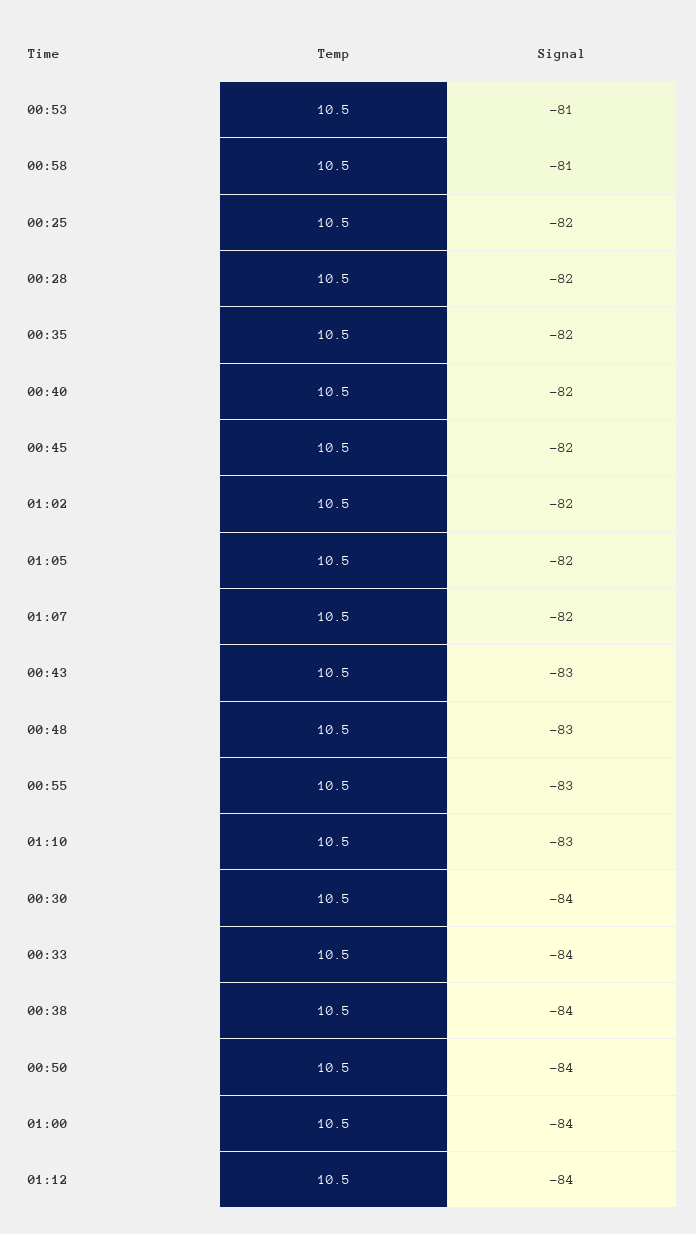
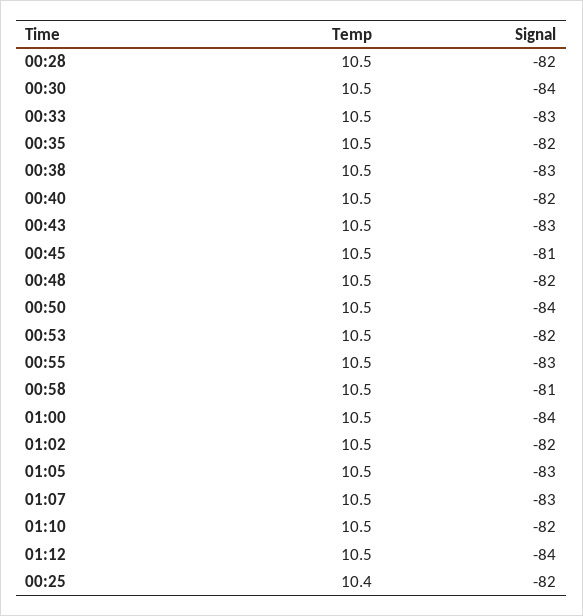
  {
    "Temp": {
      "00:53": 10.5,
      "00:58": 10.5,
-     "00:25": 10.5,
+     "00:25": 10.4,
      "00:28": 10.5,
      "00:35": 10.5,
      "00:40": 10.5,
      "00:45": 10.5,
      "01:02": 10.5,
      "01:05": 10.5,
      "01:07": 10.5,
      "00:43": 10.5,
      "00:48": 10.5,
      "00:55": 10.5,
      "01:10": 10.5,
      "00:30": 10.5,
      "00:33": 10.5,
      "00:38": 10.5,
      "00:50": 10.5,
      "01:00": 10.5,
      "01:12": 10.5
    },
    "Signal": {
-     "00:53": -81,
+     "00:53": -82,
      "00:58": -81,
      "00:25": -82,
      "00:28": -82,
      "00:35": -82,
      "00:40": -82,
-     "00:45": -82,
+     "00:45": -81,
      "01:02": -82,
-     "01:05": -82,
+     "01:05": -83,
-     "01:07": -82,
+     "01:07": -83,
      "00:43": -83,
-     "00:48": -83,
+     "00:48": -82,
      "00:55": -83,
-     "01:10": -83,
+     "01:10": -82,
      "00:30": -84,
-     "00:33": -84,
+     "00:33": -83,
-     "00:38": -84,
+     "00:38": -83,
      "00:50": -84,
      "01:00": -84,
      "01:12": -84
    }
  }

